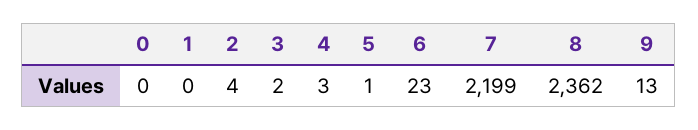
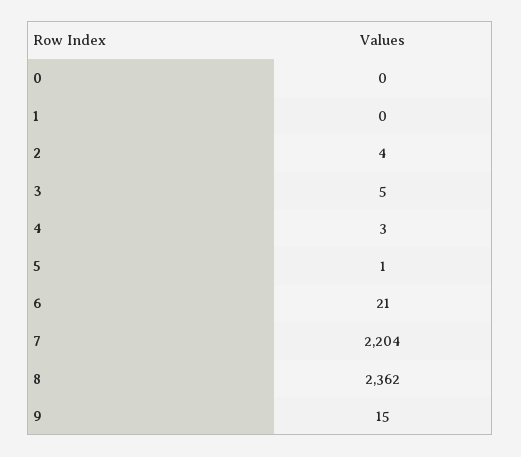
  {
    "0": 0,
    "1": 0,
    "2": 4,
-   "3": 2,
+   "3": 5,
    "4": 3,
    "5": 1,
-   "6": 23,
+   "6": 21,
-   "7": 2199,
+   "7": 2204,
    "8": 2362,
-   "9": 13
+   "9": 15
  }

